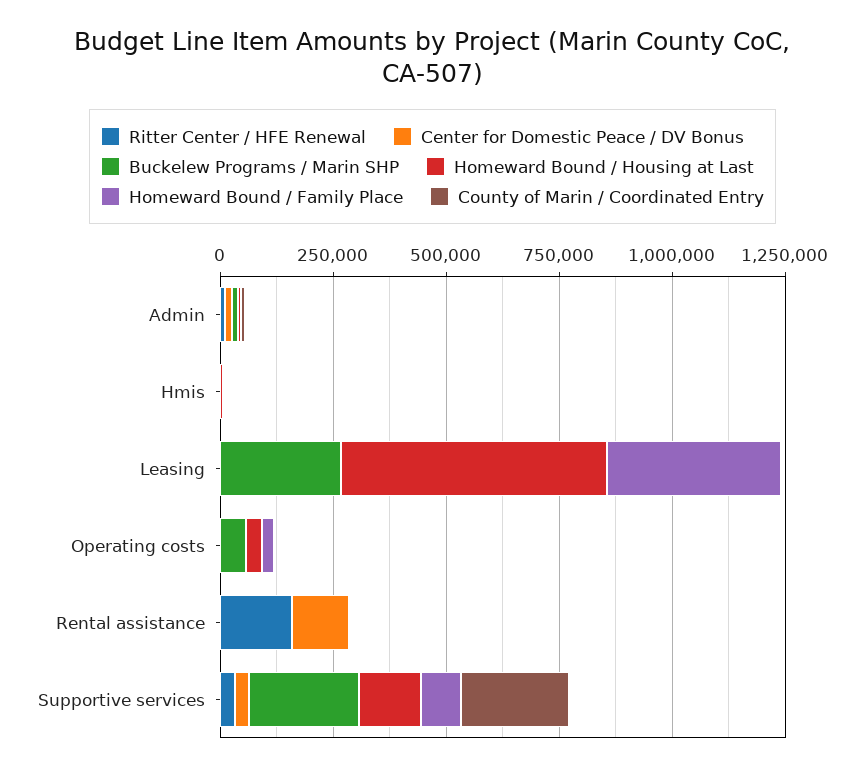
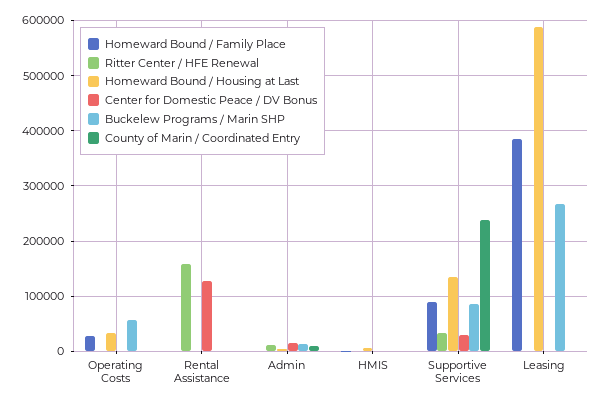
  {
    "Ritter Center / HFE Renewal": {
      "Admin": 20000,
      "Hmis": 0,
      "Leasing": 0,
      "Operating costs": 0,
      "Rental assistance": 160000,
      "Supportive services": 40000
    },
    "Center for Domestic Peace / DV Bonus": {
      "Admin": 20000,
      "Hmis": 0,
      "Leasing": 0,
      "Operating costs": 0,
      "Rental assistance": 120000,
      "Supportive services": 20000
    },
    "Buckelew Programs / Marin SHP": {
      "Admin": 20000,
      "Hmis": 0,
      "Leasing": 260000,
      "Operating costs": 60000,
      "Rental assistance": 0,
-     "Supportive services": 250000
+     "Supportive services": 80000
    },
    "Homeward Bound / Housing at Last": {
      "Admin": 0,
      "Hmis": 0,
      "Leasing": 580000,
      "Operating costs": 40000,
      "Rental assistance": 0,
      "Supportive services": 140000
    },
    "Homeward Bound / Family Place": {
      "Admin": 0,
      "Hmis": 0,
      "Leasing": 380000,
      "Operating costs": 20000,
      "Rental assistance": 0,
      "Supportive services": 100000
    },
    "County of Marin / Coordinated Entry": {
      "Admin": 20000,
      "Hmis": 0,
      "Leasing": 0,
      "Operating costs": 0,
      "Rental assistance": 0,
      "Supportive services": 240000
    }
  }

